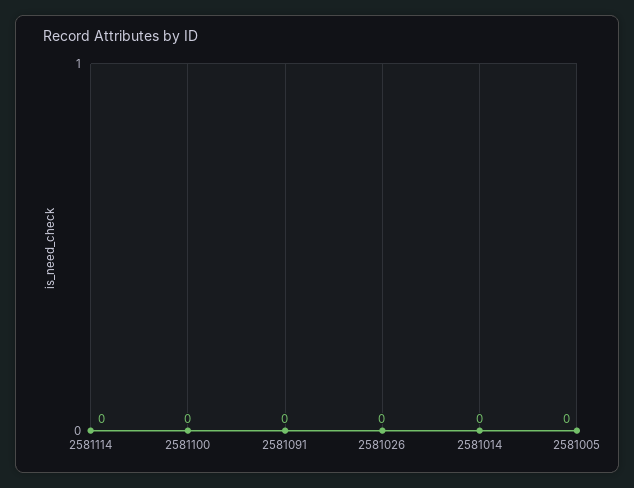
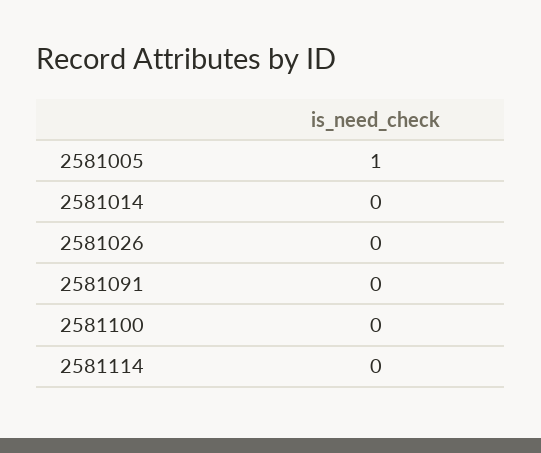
  {
    "2581114": 0,
    "2581100": 0,
    "2581091": 0,
    "2581026": 0,
    "2581014": 0,
-   "2581005": 0
+   "2581005": 1
  }

